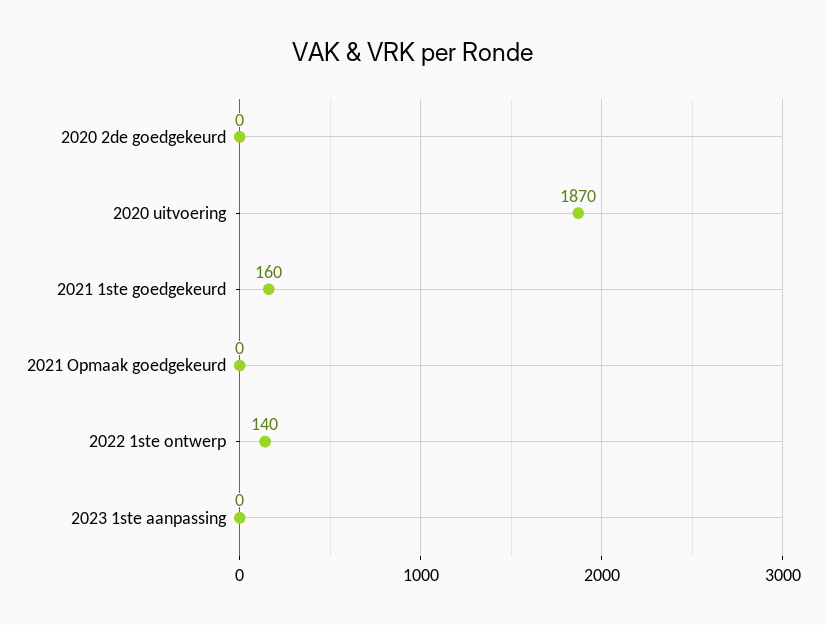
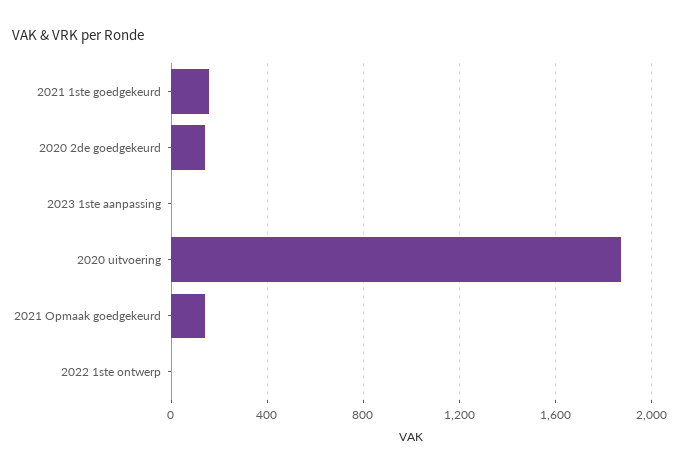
  {
-   "2020 2de goedgekeurd": 0,
+   "2020 2de goedgekeurd": 150,
    "2020 uitvoering": 1870,
    "2021 1ste goedgekeurd": 160,
-   "2021 Opmaak goedgekeurd": 0,
+   "2021 Opmaak goedgekeurd": 150,
-   "2022 1ste ontwerp": 140,
+   "2022 1ste ontwerp": 0,
    "2023 1ste aanpassing": 0
  }

